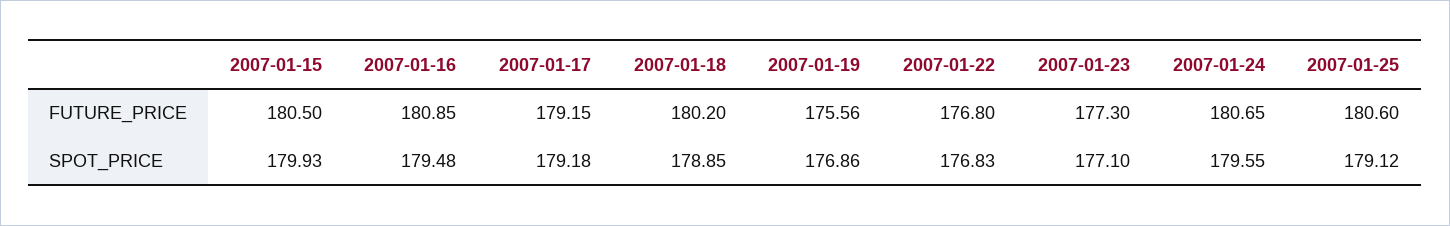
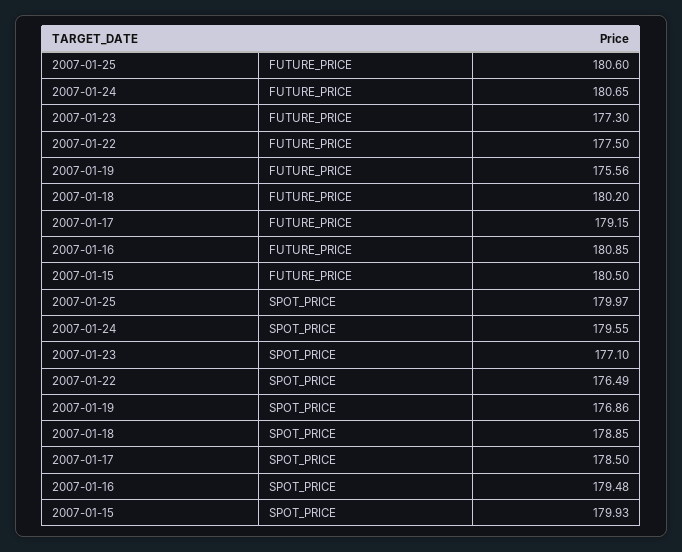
  {
    "2007-01-15": {
      "FUTURE_PRICE": 180.5,
      "SPOT_PRICE": 179.93
    },
    "2007-01-16": {
      "FUTURE_PRICE": 180.85,
      "SPOT_PRICE": 179.48
    },
    "2007-01-17": {
      "FUTURE_PRICE": 179.15,
-     "SPOT_PRICE": 179.18
+     "SPOT_PRICE": 178.5
    },
    "2007-01-18": {
      "FUTURE_PRICE": 180.2,
      "SPOT_PRICE": 178.85
    },
    "2007-01-19": {
      "FUTURE_PRICE": 175.56,
      "SPOT_PRICE": 176.86
    },
    "2007-01-22": {
-     "FUTURE_PRICE": 176.8,
+     "FUTURE_PRICE": 177.5,
-     "SPOT_PRICE": 176.83
+     "SPOT_PRICE": 176.49
    },
    "2007-01-23": {
      "FUTURE_PRICE": 177.3,
      "SPOT_PRICE": 177.1
    },
    "2007-01-24": {
      "FUTURE_PRICE": 180.65,
      "SPOT_PRICE": 179.55
    },
    "2007-01-25": {
      "FUTURE_PRICE": 180.6,
-     "SPOT_PRICE": 179.12
+     "SPOT_PRICE": 179.97
    }
  }

